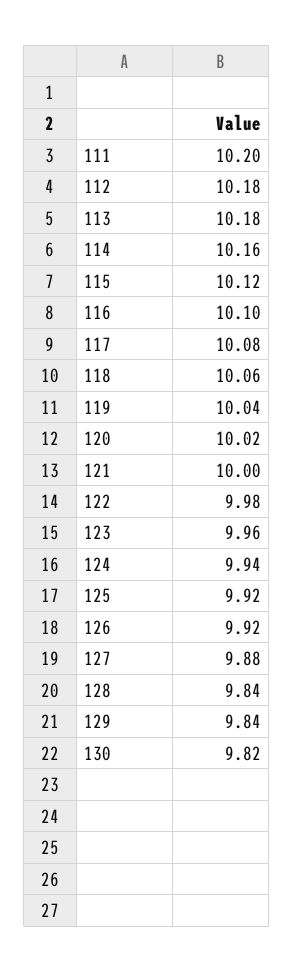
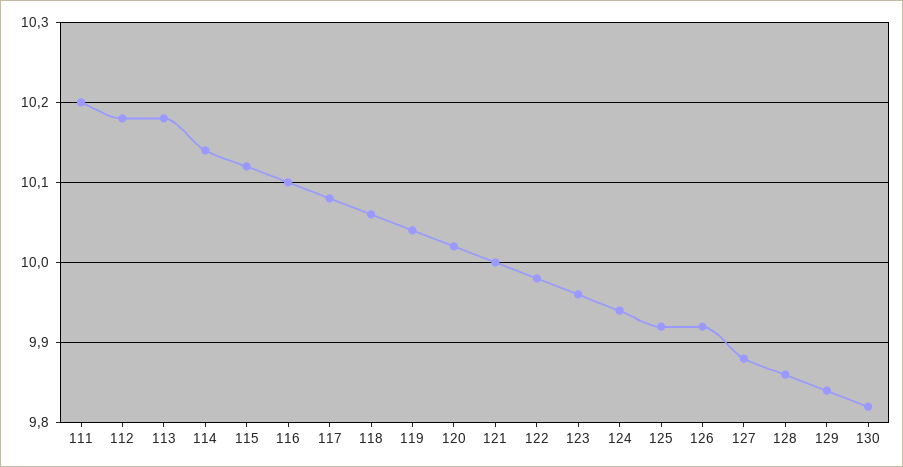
  {
    "111": 10.2,
    "112": 10.18,
    "113": 10.18,
-   "114": 10.16,
+   "114": 10.14,
    "115": 10.12,
    "116": 10.1,
    "117": 10.08,
    "118": 10.06,
    "119": 10.04,
    "120": 10.02,
    "121": 10,
    "122": 9.98,
    "123": 9.96,
    "124": 9.94,
    "125": 9.92,
    "126": 9.92,
    "127": 9.88,
-   "128": 9.84,
+   "128": 9.86,
    "129": 9.84,
    "130": 9.82
  }

